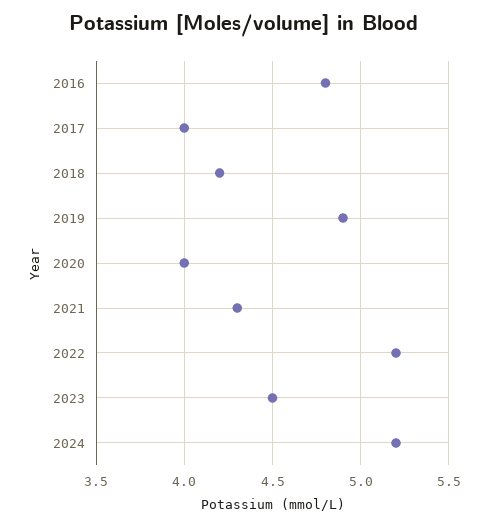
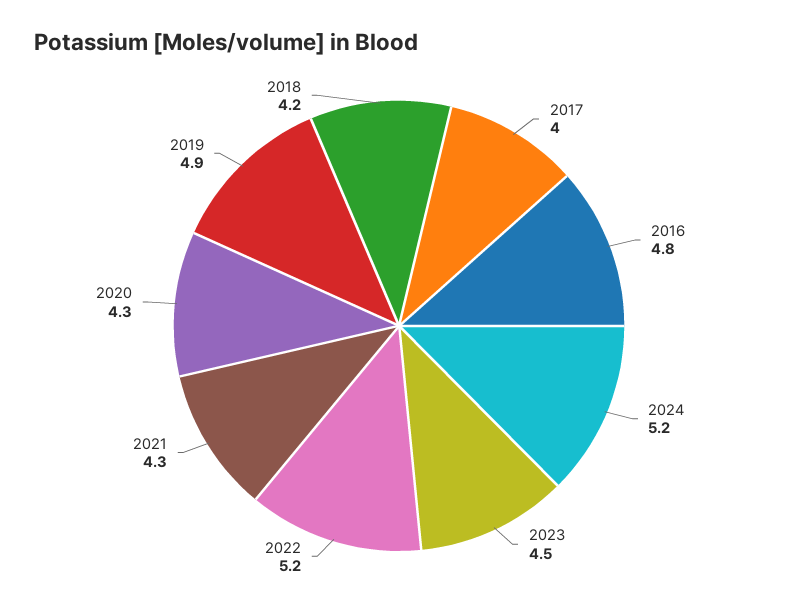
  {
    "2016": 4.8,
    "2017": 4,
    "2018": 4.2,
    "2019": 4.9,
-   "2020": 4,
+   "2020": 4.3,
    "2021": 4.3,
    "2022": 5.2,
    "2023": 4.5,
    "2024": 5.2
  }

